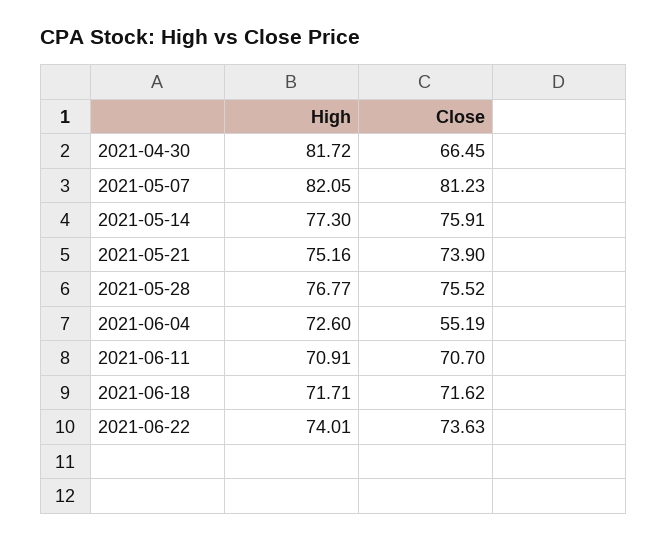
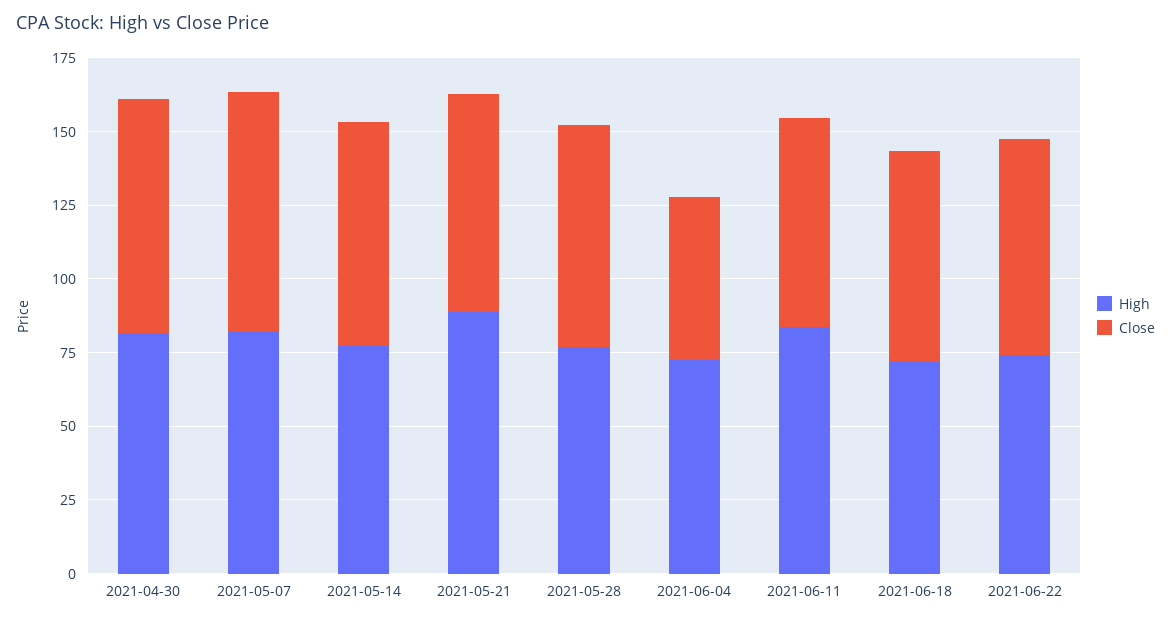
  {
    "High": {
      "2021-04-30": 81.72,
      "2021-05-07": 82.05,
      "2021-05-14": 77.3,
-     "2021-05-21": 75.16,
+     "2021-05-21": 90,
      "2021-05-28": 76.77,
      "2021-06-04": 72.6,
-     "2021-06-11": 70.91,
+     "2021-06-11": 85,
      "2021-06-18": 71.71,
      "2021-06-22": 74.01
    },
    "Close": {
-     "2021-04-30": 66.45,
+     "2021-04-30": 80,
      "2021-05-07": 81.23,
      "2021-05-14": 75.91,
      "2021-05-21": 73.9,
      "2021-05-28": 75.52,
      "2021-06-04": 55.19,
      "2021-06-11": 70.7,
      "2021-06-18": 71.62,
      "2021-06-22": 73.63
    }
  }

